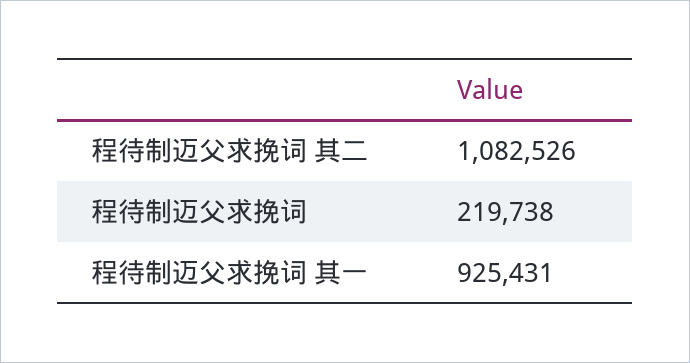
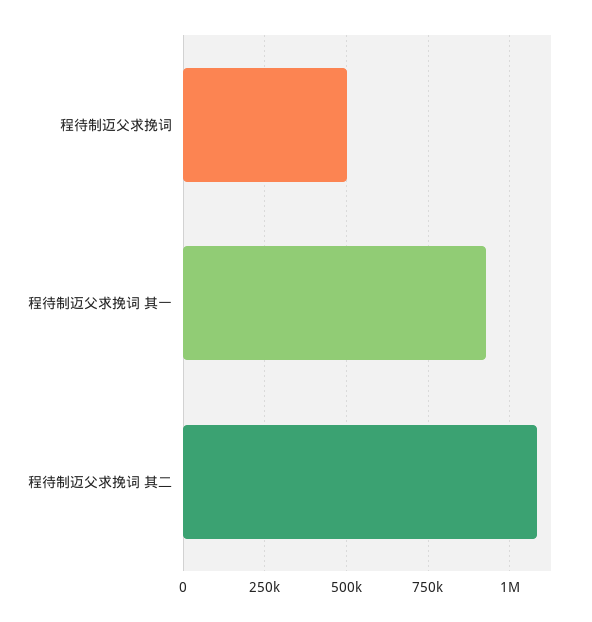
  {
    "程待制迈父求挽词 其二": 1082526,
-   "程待制迈父求挽词": 219738,
+   "程待制迈父求挽词": 500000,
    "程待制迈父求挽词 其一": 925431
  }

